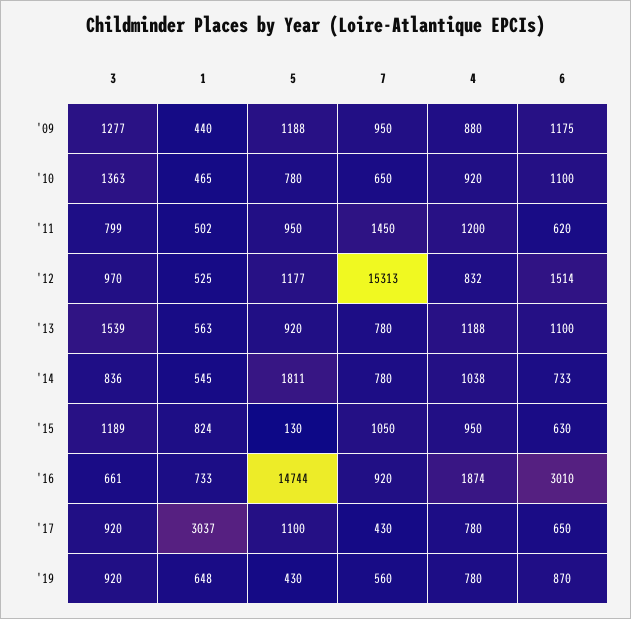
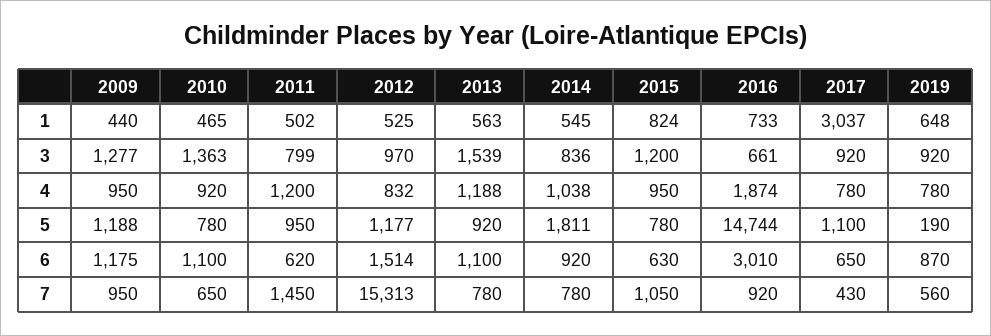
  {
    "3": {
      "'09": 1277,
      "'10": 1363,
      "'11": 799,
      "'12": 970,
      "'13": 1539,
      "'14": 836,
-     "'15": 1189,
+     "'15": 1200,
      "'16": 661,
      "'17": 920,
      "'19": 920
    },
    "1": {
      "'09": 440,
      "'10": 465,
      "'11": 502,
      "'12": 525,
      "'13": 563,
      "'14": 545,
      "'15": 824,
      "'16": 733,
      "'17": 3037,
      "'19": 648
    },
    "5": {
      "'09": 1188,
      "'10": 780,
      "'11": 950,
      "'12": 1177,
      "'13": 920,
      "'14": 1811,
-     "'15": 130,
+     "'15": 780,
      "'16": 14744,
      "'17": 1100,
-     "'19": 430
+     "'19": 190
    },
    "7": {
      "'09": 950,
      "'10": 650,
      "'11": 1450,
      "'12": 15313,
      "'13": 780,
      "'14": 780,
      "'15": 1050,
      "'16": 920,
      "'17": 430,
      "'19": 560
    },
    "4": {
-     "'09": 880,
+     "'09": 950,
      "'10": 920,
      "'11": 1200,
      "'12": 832,
      "'13": 1188,
      "'14": 1038,
      "'15": 950,
      "'16": 1874,
      "'17": 780,
      "'19": 780
    },
    "6": {
      "'09": 1175,
      "'10": 1100,
      "'11": 620,
      "'12": 1514,
      "'13": 1100,
-     "'14": 733,
+     "'14": 920,
      "'15": 630,
      "'16": 3010,
      "'17": 650,
      "'19": 870
    }
  }

